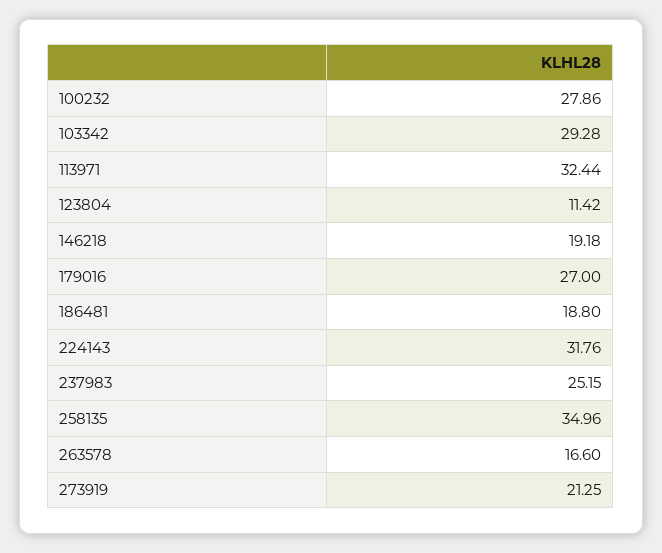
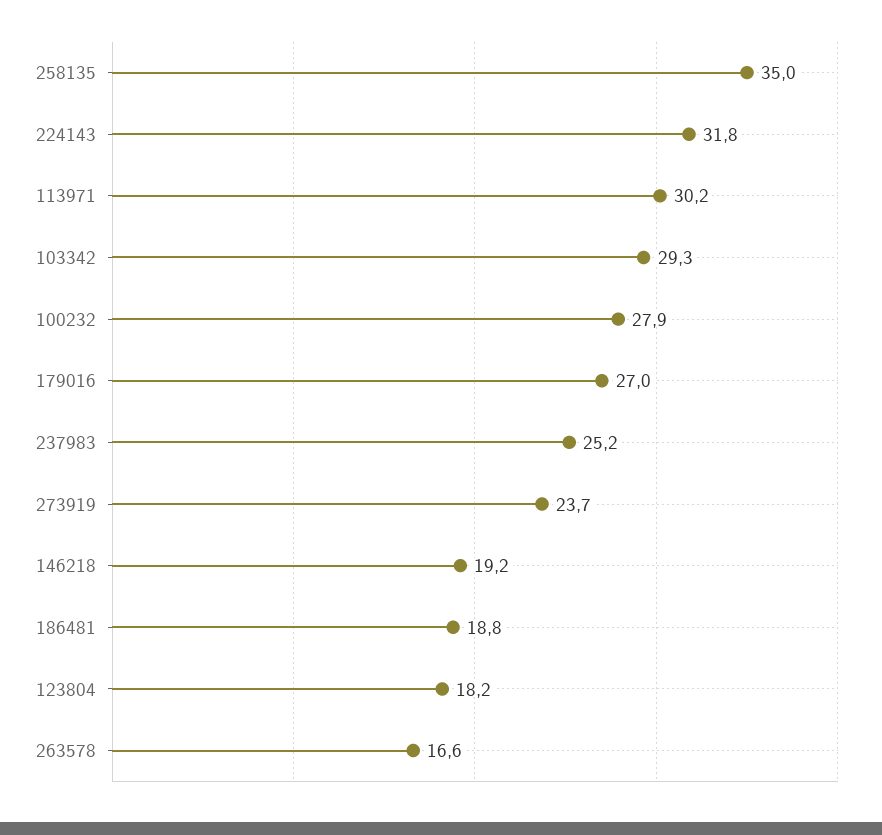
  {
    "100232": 27.86,
    "103342": 29.28,
-   "113971": 32.44,
+   "113971": 30.2,
-   "123804": 11.42,
+   "123804": 18.2,
    "146218": 19.18,
    "179016": 27,
    "186481": 18.8,
    "224143": 31.76,
    "237983": 25.15,
    "258135": 34.96,
    "263578": 16.6,
-   "273919": 21.25
+   "273919": 23.7
  }

